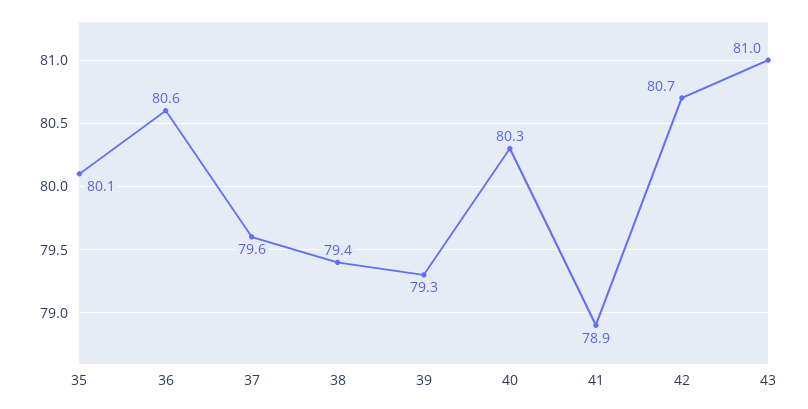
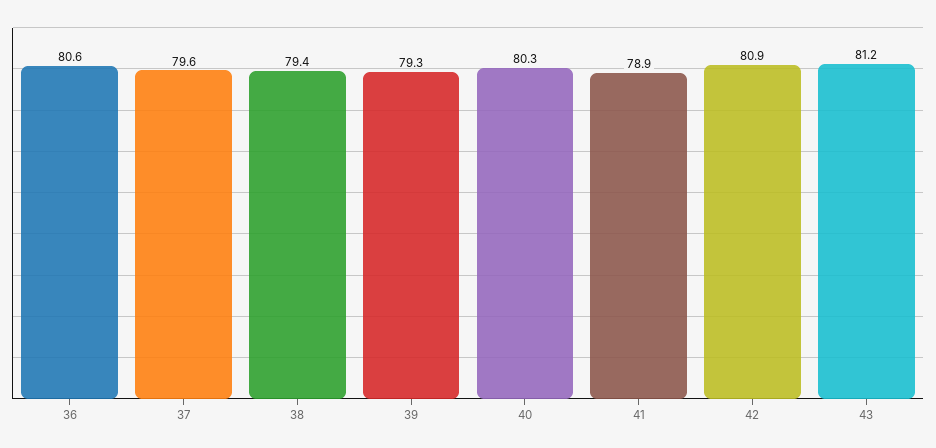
  {
-   "35": 80.1,
    "36": 80.6,
    "37": 79.6,
    "38": 79.4,
    "39": 79.3,
    "40": 80.3,
    "41": 78.9,
-   "42": 80.7,
+   "42": 80.9,
-   "43": 81
+   "43": 81.2
  }

